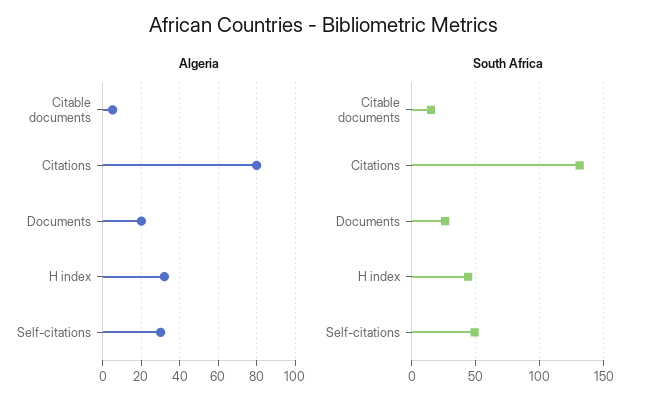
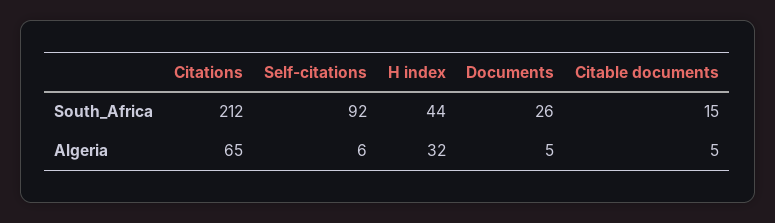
  {
    "Algeria": {
      "Citable documents": 5,
-     "Citations": 80,
+     "Citations": 65,
-     "Documents": 20,
+     "Documents": 5,
      "H index": 32,
-     "Self-citations": 30
+     "Self-citations": 6
    },
    "South Africa": {
      "Citable documents": 15,
-     "Citations": 130,
+     "Citations": 212,
      "Documents": 26,
      "H index": 44,
-     "Self-citations": 50
+     "Self-citations": 92
    }
  }

